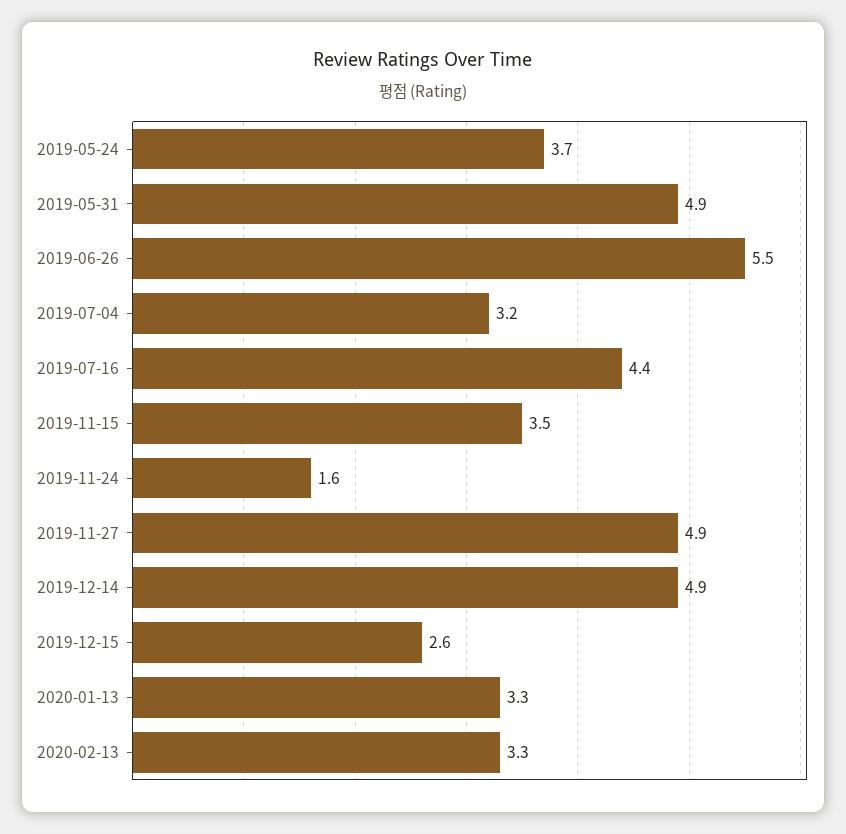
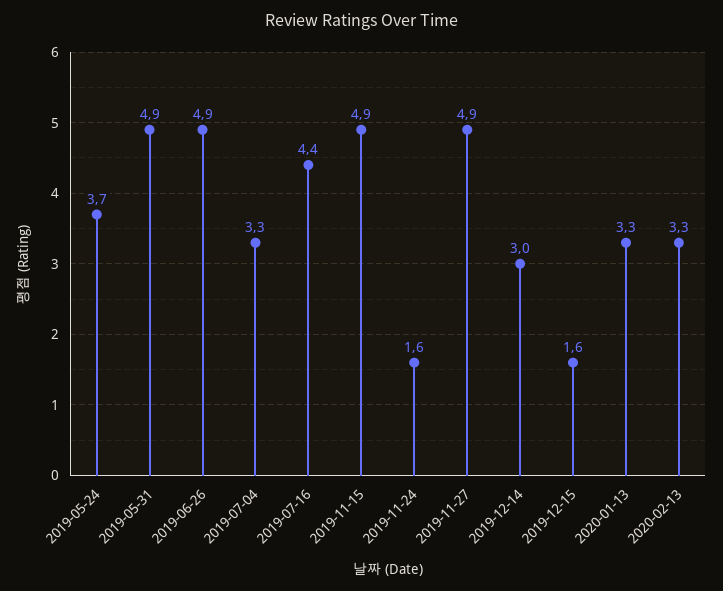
  {
    "2019-05-24": 3.7,
    "2019-05-31": 4.9,
-   "2019-06-26": 5.5,
+   "2019-06-26": 4.9,
-   "2019-07-04": 3.2,
+   "2019-07-04": 3.3,
    "2019-07-16": 4.4,
-   "2019-11-15": 3.5,
+   "2019-11-15": 4.9,
    "2019-11-24": 1.6,
    "2019-11-27": 4.9,
-   "2019-12-14": 4.9,
+   "2019-12-14": 3,
-   "2019-12-15": 2.6,
+   "2019-12-15": 1.6,
    "2020-01-13": 3.3,
    "2020-02-13": 3.3
  }

